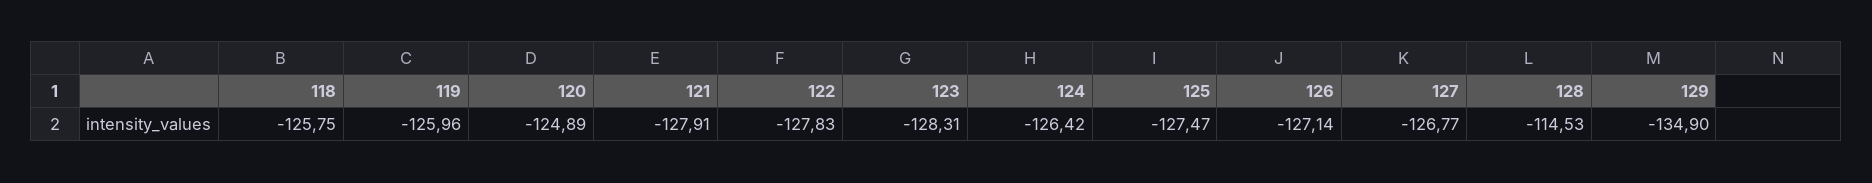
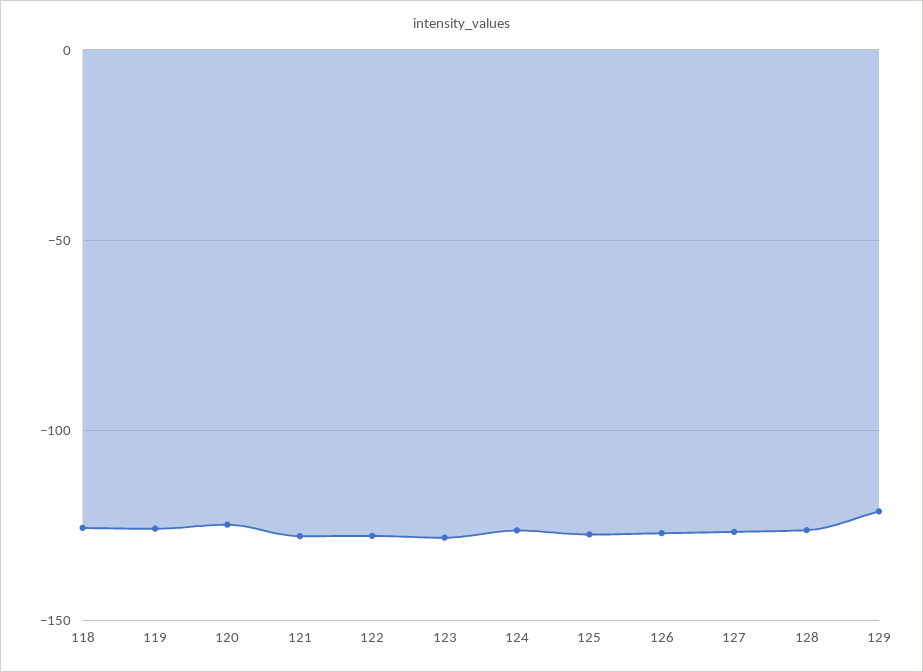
  {
    "118": -125.75,
    "119": -125.96,
    "120": -124.89,
    "121": -127.91,
    "122": -127.83,
    "123": -128.31,
    "124": -126.42,
    "125": -127.47,
    "126": -127.14,
    "127": -126.77,
-   "128": -114.53,
+   "128": -125,
-   "129": -134.9
+   "129": -120
  }

